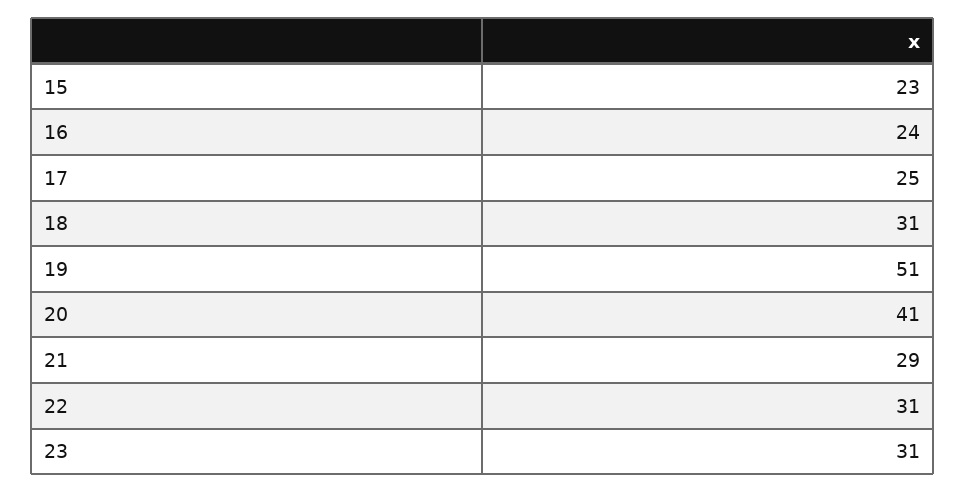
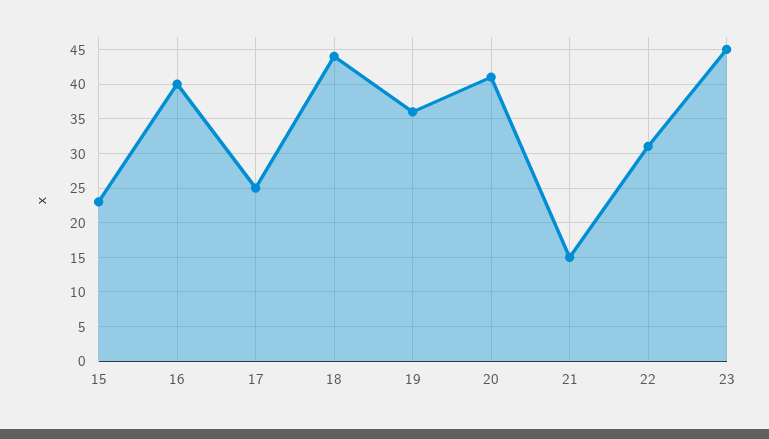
  {
    "15": 23,
-   "16": 24,
+   "16": 40,
    "17": 25,
-   "18": 31,
+   "18": 44,
-   "19": 51,
+   "19": 36,
    "20": 41,
-   "21": 29,
+   "21": 15,
    "22": 31,
-   "23": 31
+   "23": 45
  }

